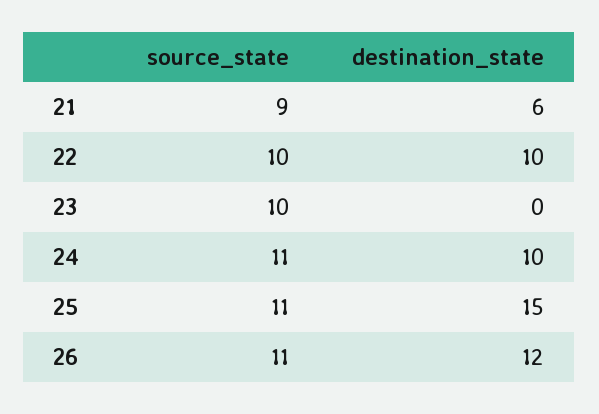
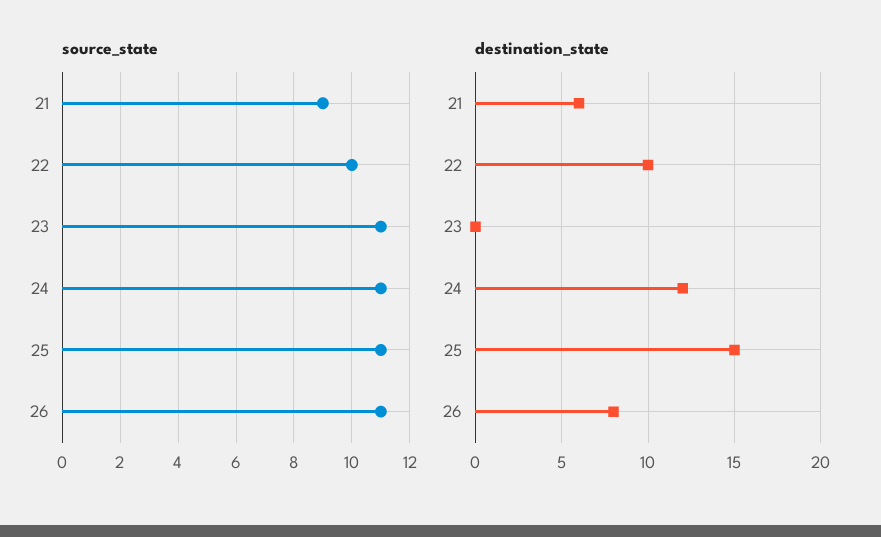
  {
    "source_state": {
      "21": 9,
      "22": 10,
-     "23": 10,
+     "23": 11,
      "24": 11,
      "25": 11,
      "26": 11
    },
    "destination_state": {
      "21": 6,
      "22": 10,
      "23": 0,
-     "24": 10,
+     "24": 12,
      "25": 15,
-     "26": 12
+     "26": 8
    }
  }

